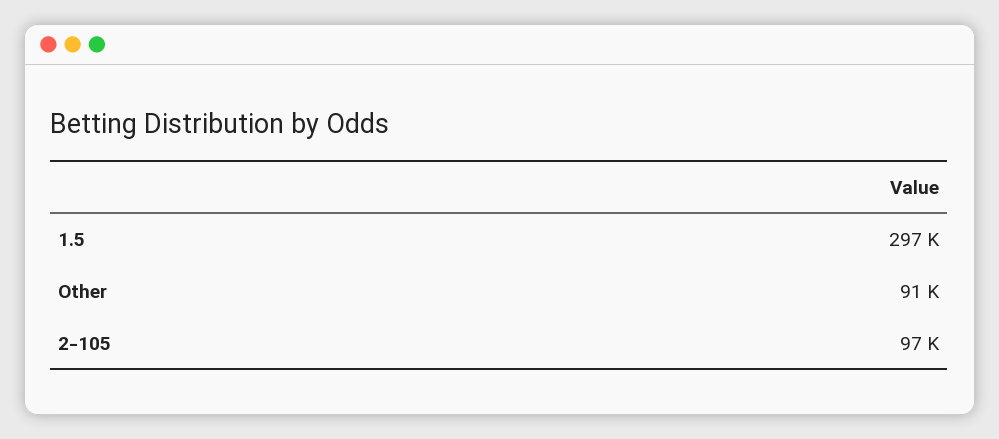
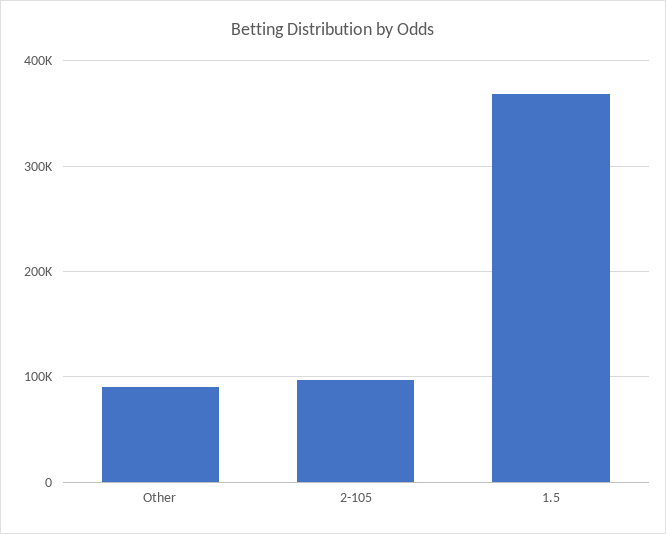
  {
-   "1.5": 297000,
+   "1.5": 370000,
    "Other": 91000,
    "2-105": 97000
  }

